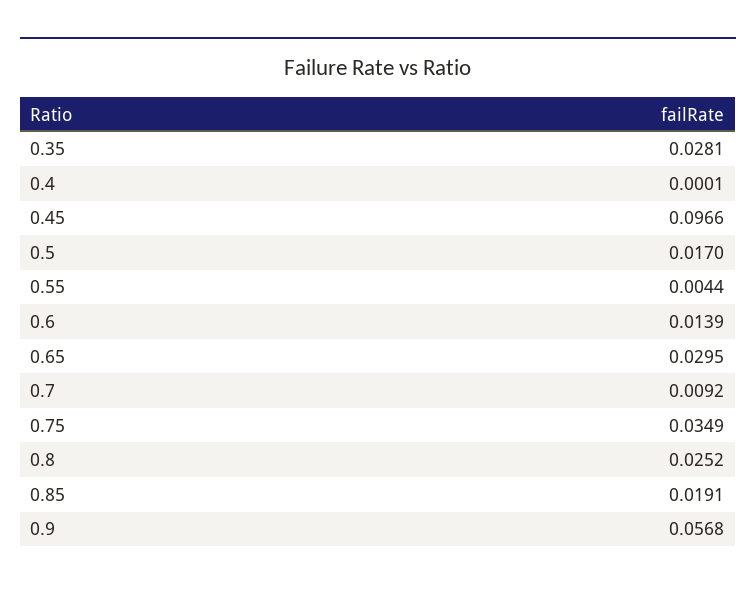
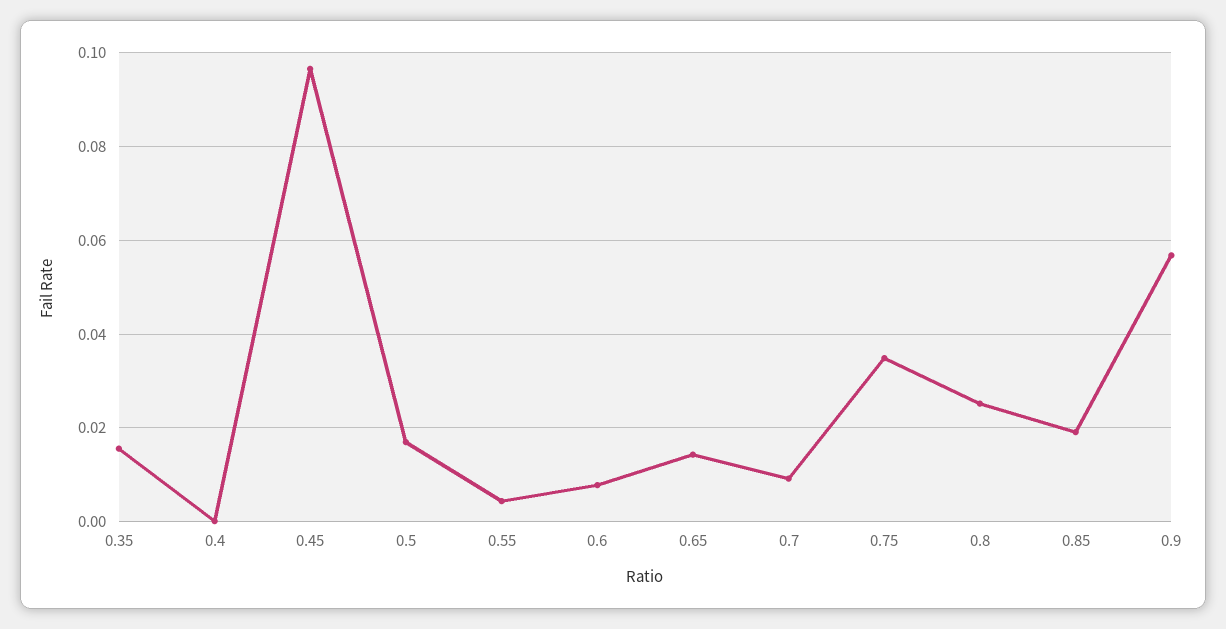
  {
-   "0.35": 0.0281,
+   "0.35": 0.016,
    "0.4": 0.0001,
    "0.45": 0.0966,
    "0.5": 0.017,
    "0.55": 0.0044,
-   "0.6": 0.0139,
+   "0.6": 0.008,
-   "0.65": 0.0295,
+   "0.65": 0.014,
    "0.7": 0.0092,
    "0.75": 0.0349,
    "0.8": 0.0252,
    "0.85": 0.0191,
    "0.9": 0.0568
  }

